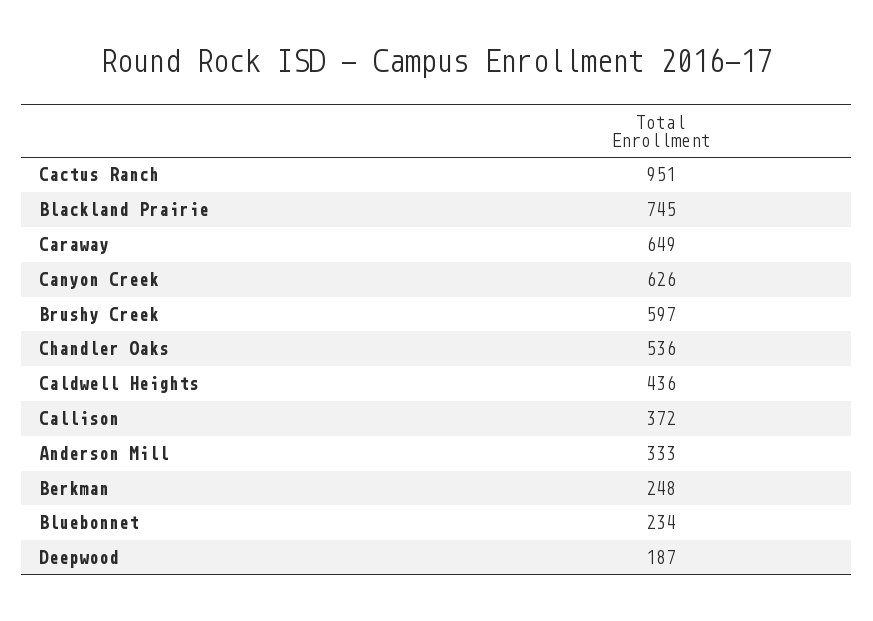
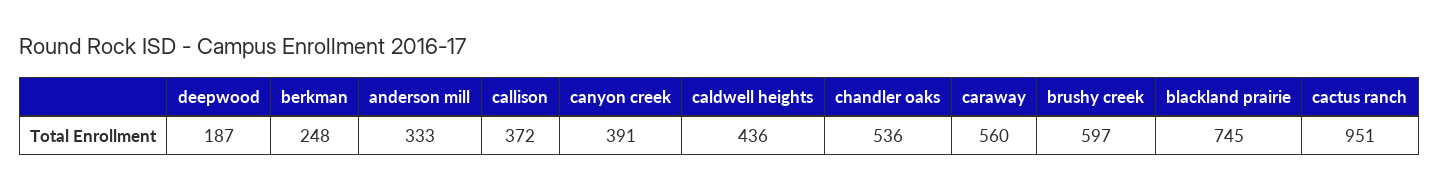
  {
    "Cactus Ranch": 951,
    "Blackland Prairie": 745,
-   "Caraway": 649,
+   "Caraway": 560,
-   "Canyon Creek": 626,
+   "Canyon Creek": 391,
    "Brushy Creek": 597,
    "Chandler Oaks": 536,
    "Caldwell Heights": 436,
    "Callison": 372,
    "Anderson Mill": 333,
    "Berkman": 248,
-   "Bluebonnet": 234,
    "Deepwood": 187
  }

